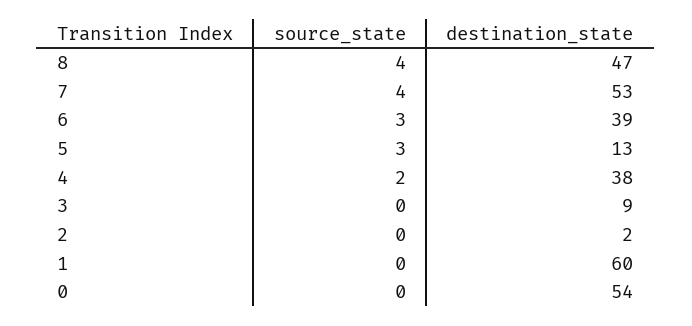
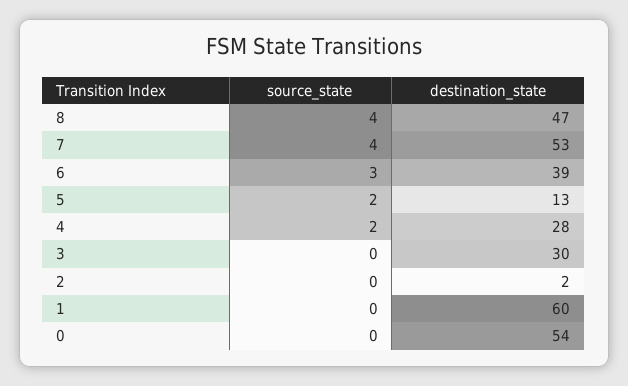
  {
    "source_state": {
      "8": 4,
      "7": 4,
      "6": 3,
-     "5": 3,
+     "5": 2,
      "4": 2,
      "3": 0,
      "2": 0,
      "1": 0,
      "0": 0
    },
    "destination_state": {
      "8": 47,
      "7": 53,
      "6": 39,
      "5": 13,
-     "4": 38,
+     "4": 28,
-     "3": 9,
+     "3": 30,
      "2": 2,
      "1": 60,
      "0": 54
    }
  }

